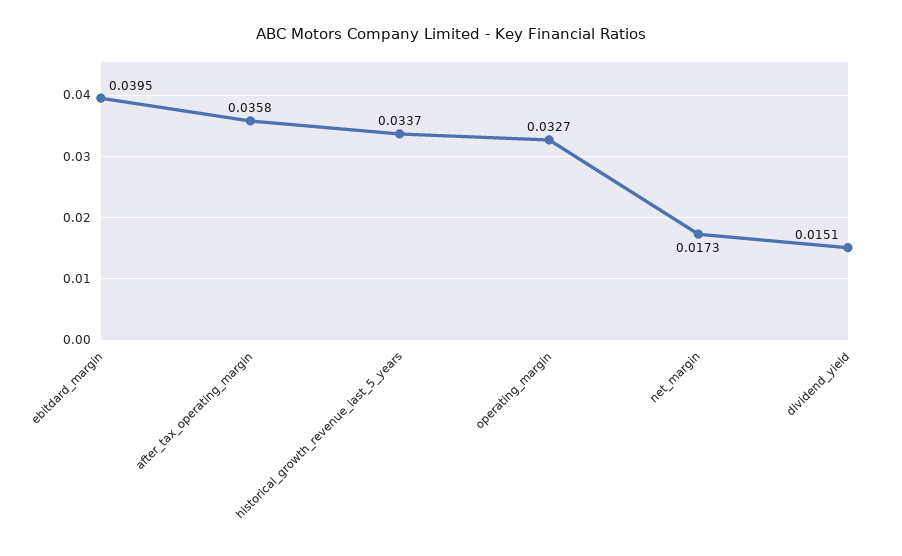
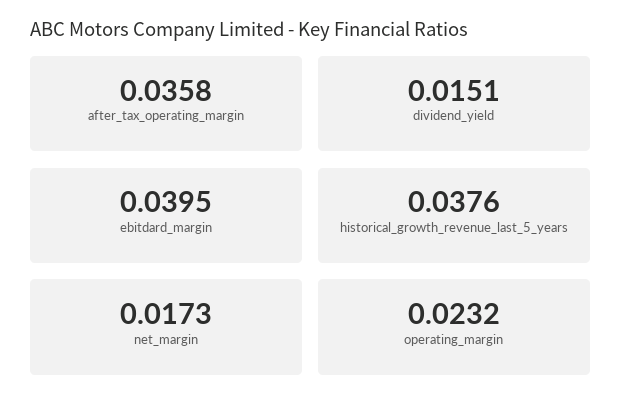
  {
    "ebitdard_margin": 0.0395,
    "after_tax_operating_margin": 0.0358,
-   "historical_growth_revenue_last_5_years": 0.0337,
+   "historical_growth_revenue_last_5_years": 0.0376,
-   "operating_margin": 0.0327,
+   "operating_margin": 0.0232,
    "net_margin": 0.0173,
    "dividend_yield": 0.0151
  }

